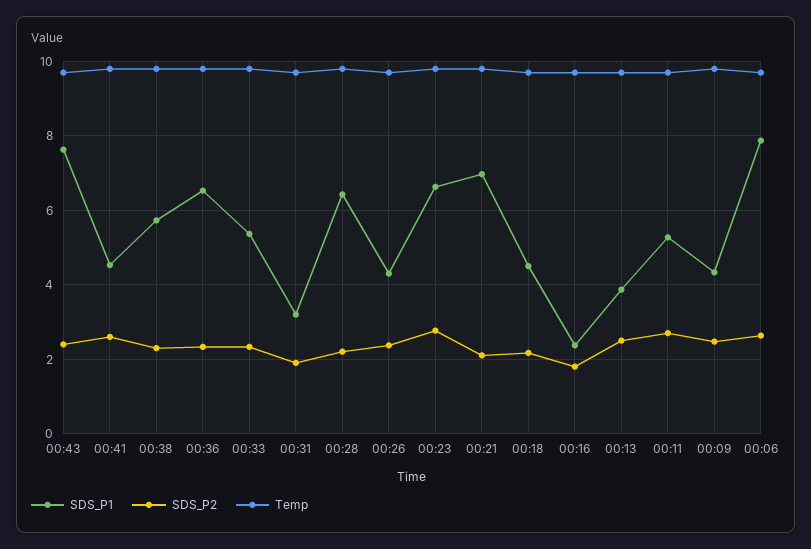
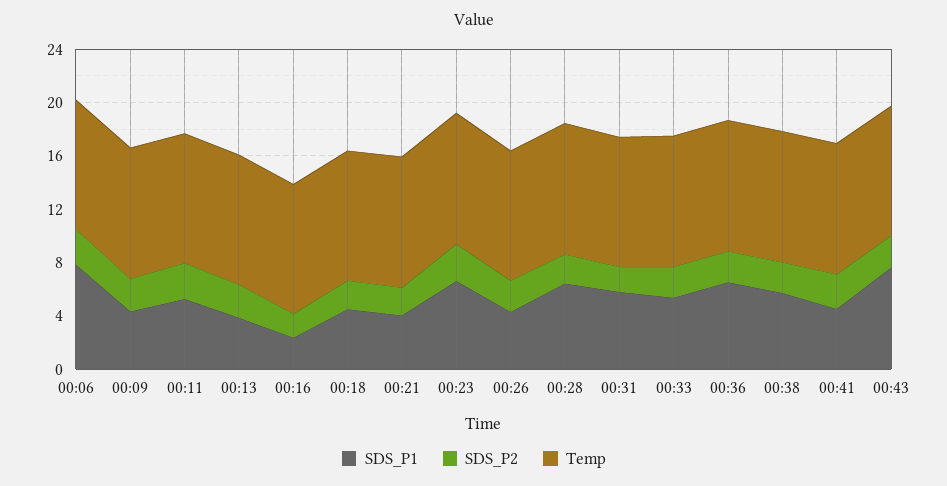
  {
    "SDS_P1": {
      "00:43": 7.6,
      "00:41": 4.6,
      "00:38": 5.8,
      "00:36": 6.6,
      "00:33": 5.4,
-     "00:31": 3.2,
+     "00:31": 6,
      "00:28": 6.4,
      "00:26": 4.4,
      "00:23": 6.6,
-     "00:21": 7,
+     "00:21": 4,
      "00:18": 4.6,
      "00:16": 2.4,
      "00:13": 3.8,
      "00:11": 5.2,
      "00:09": 4.4,
      "00:06": 7.8
    },
    "SDS_P2": {
      "00:43": 2.4,
      "00:41": 2.6,
      "00:38": 2.4,
      "00:36": 2.4,
      "00:33": 2.4,
      "00:31": 2,
      "00:28": 2.2,
      "00:26": 2.4,
      "00:23": 2.8,
      "00:21": 2.2,
      "00:18": 2.2,
      "00:16": 1.8,
      "00:13": 2.6,
      "00:11": 2.8,
      "00:09": 2.4,
      "00:06": 2.6
    },
    "Temp": {
      "00:43": 9.8,
      "00:41": 9.8,
      "00:38": 9.8,
      "00:36": 9.8,
      "00:33": 9.8,
      "00:31": 9.8,
      "00:28": 9.8,
      "00:26": 9.8,
      "00:23": 9.8,
      "00:21": 9.8,
      "00:18": 9.8,
      "00:16": 9.8,
      "00:13": 9.8,
      "00:11": 9.8,
      "00:09": 9.8,
      "00:06": 9.8
    }
  }

